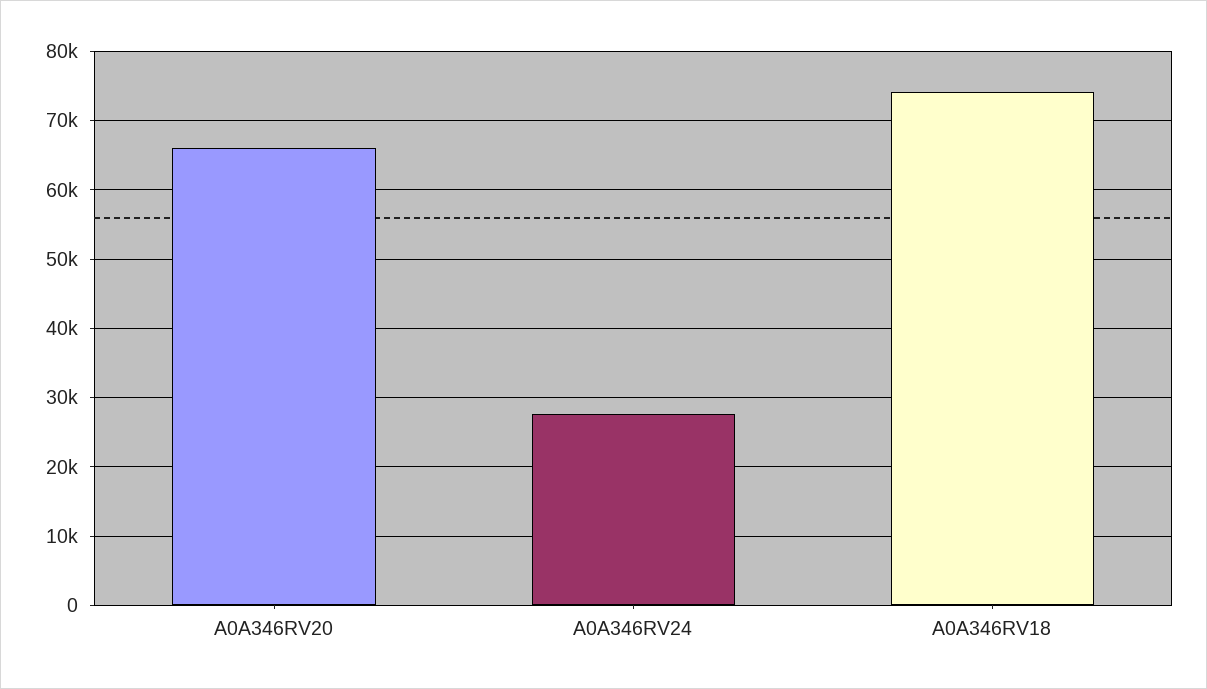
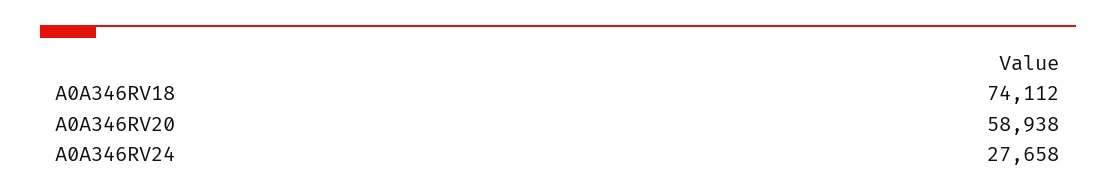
  {
-   "A0A346RV20": 66000,
+   "A0A346RV20": 58938,
    "A0A346RV24": 27658,
    "A0A346RV18": 74112
  }

